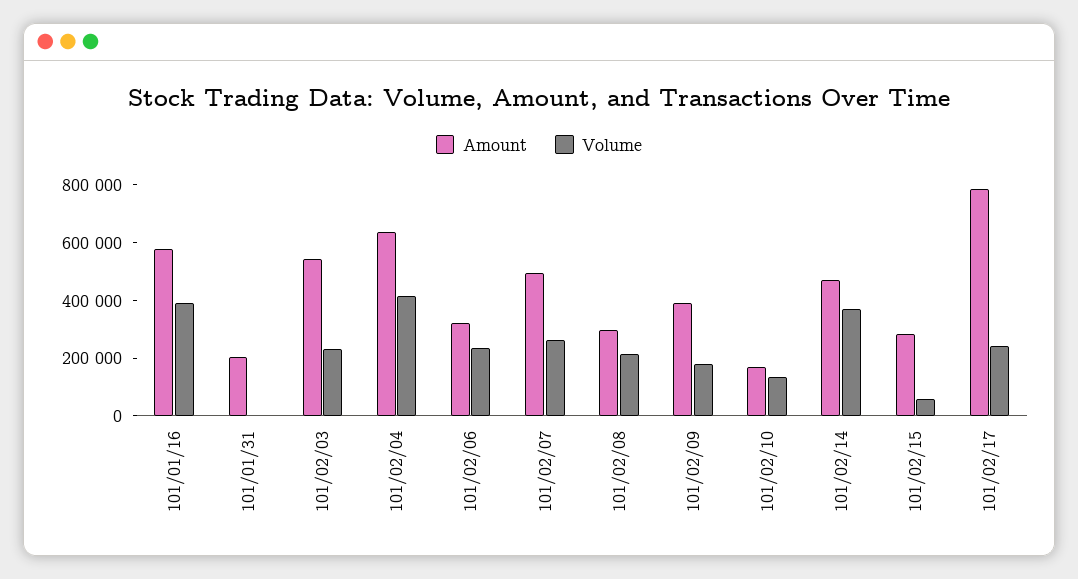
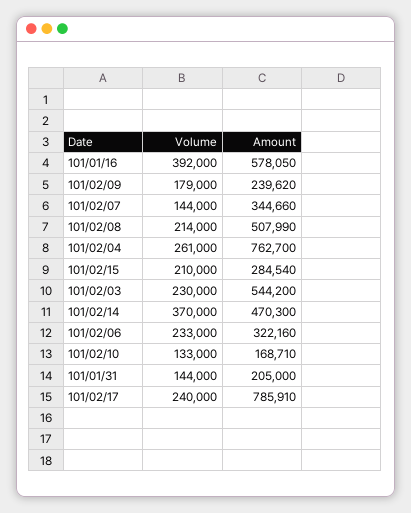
  {
    "Amount": {
      "101/01/16": 578050,
      "101/01/31": 205000,
      "101/02/03": 544200,
-     "101/02/04": 650000,
+     "101/02/04": 762700,
      "101/02/06": 322160,
-     "101/02/07": 500000,
+     "101/02/07": 344660,
-     "101/02/08": 300000,
+     "101/02/08": 507990,
-     "101/02/09": 400000,
+     "101/02/09": 239620,
      "101/02/10": 168710,
      "101/02/14": 470300,
      "101/02/15": 284540,
      "101/02/17": 785910
    },
    "Volume": {
      "101/01/16": 392000,
-     "101/01/31": 0,
+     "101/01/31": 144000,
      "101/02/03": 230000,
-     "101/02/04": 400000,
+     "101/02/04": 261000,
      "101/02/06": 233000,
-     "101/02/07": 250000,
+     "101/02/07": 144000,
      "101/02/08": 214000,
      "101/02/09": 179000,
      "101/02/10": 133000,
      "101/02/14": 370000,
-     "101/02/15": 50000,
+     "101/02/15": 210000,
      "101/02/17": 240000
    }
  }

